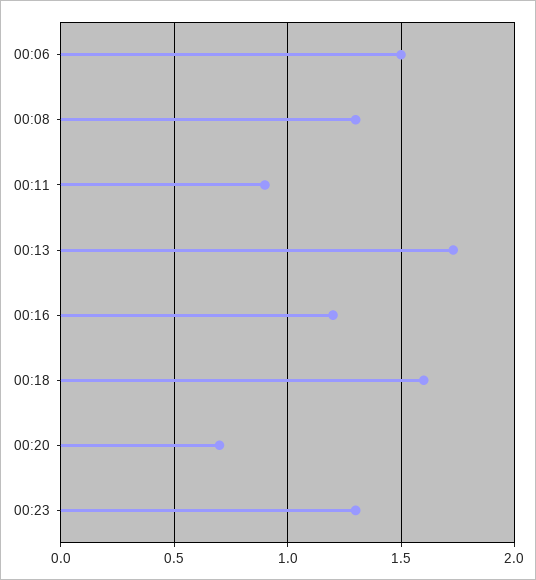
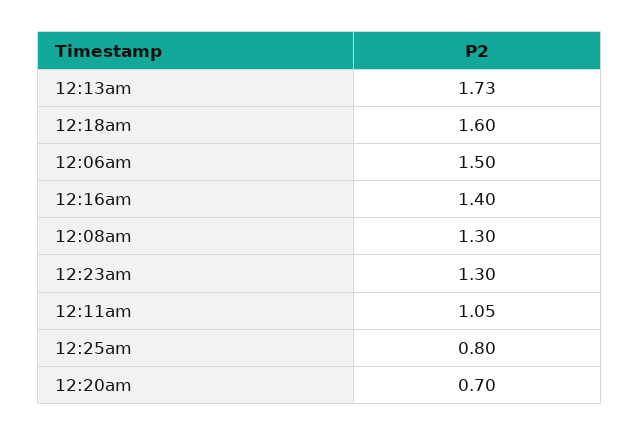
  {
    "00:06": 1.5,
    "00:08": 1.3,
-   "00:11": 0.9,
+   "00:11": 1.05,
    "00:13": 1.73,
-   "00:16": 1.2,
+   "00:16": 1.4,
    "00:18": 1.6,
    "00:20": 0.7,
-   "00:23": 1.3
+   "00:23": 1.3,
+   "12:25am": 0.8
  }

